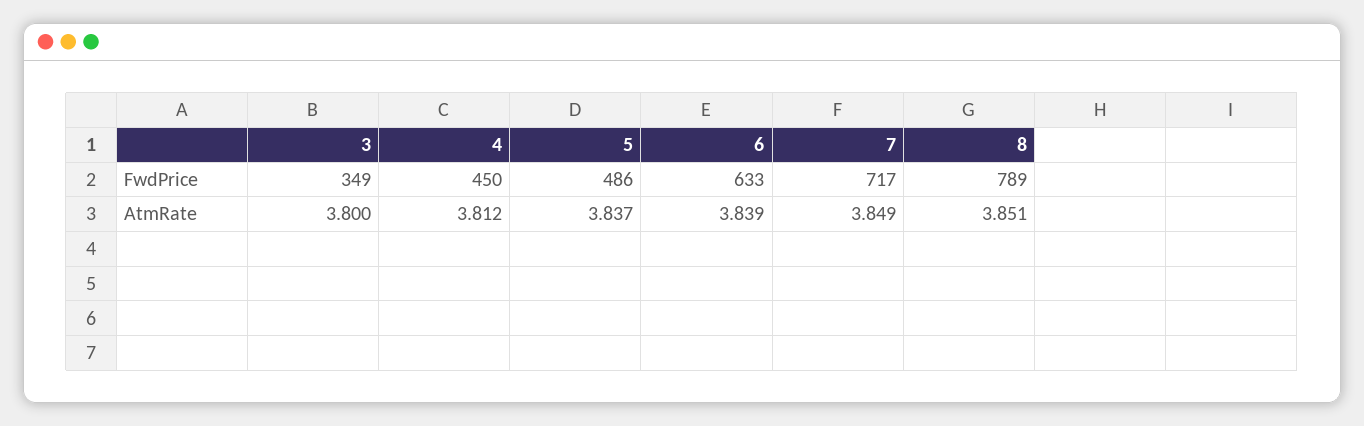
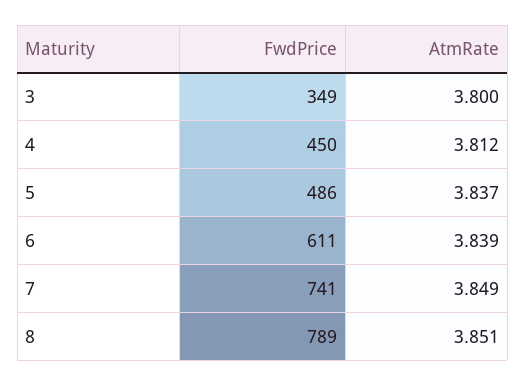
  {
    "3": {
      "FwdPrice": 349,
      "AtmRate": 3.8
    },
    "4": {
      "FwdPrice": 450,
      "AtmRate": 3.812
    },
    "5": {
      "FwdPrice": 486,
      "AtmRate": 3.837
    },
    "6": {
-     "FwdPrice": 633,
+     "FwdPrice": 611,
      "AtmRate": 3.839
    },
    "7": {
-     "FwdPrice": 717,
+     "FwdPrice": 741,
      "AtmRate": 3.849
    },
    "8": {
      "FwdPrice": 789,
      "AtmRate": 3.851
    }
  }

